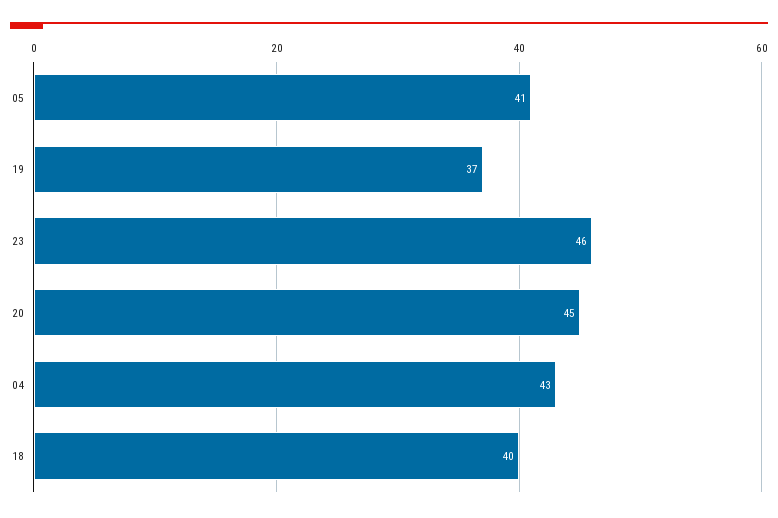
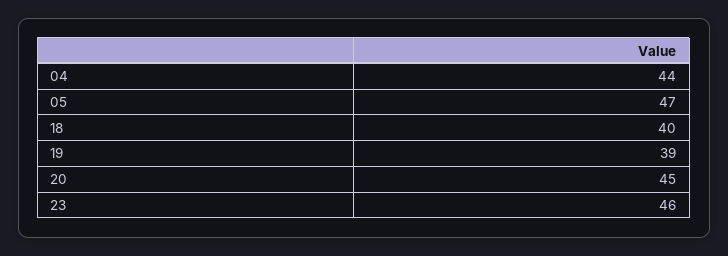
  {
-   "05": 41,
+   "05": 47,
-   "19": 37,
+   "19": 39,
    "23": 46,
    "20": 45,
-   "04": 43,
+   "04": 44,
    "18": 40
  }

